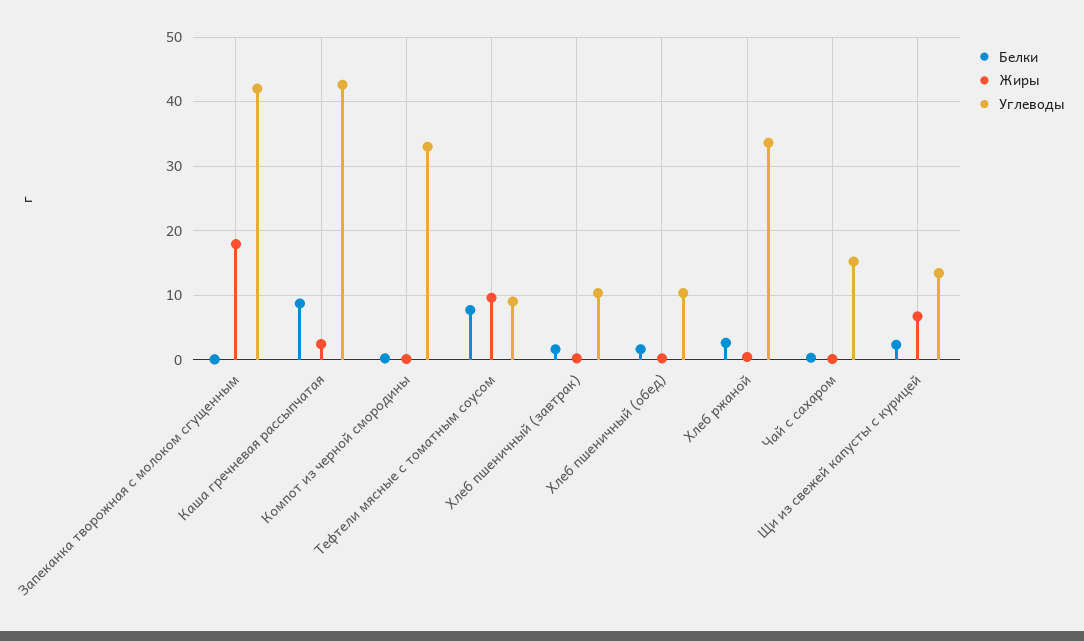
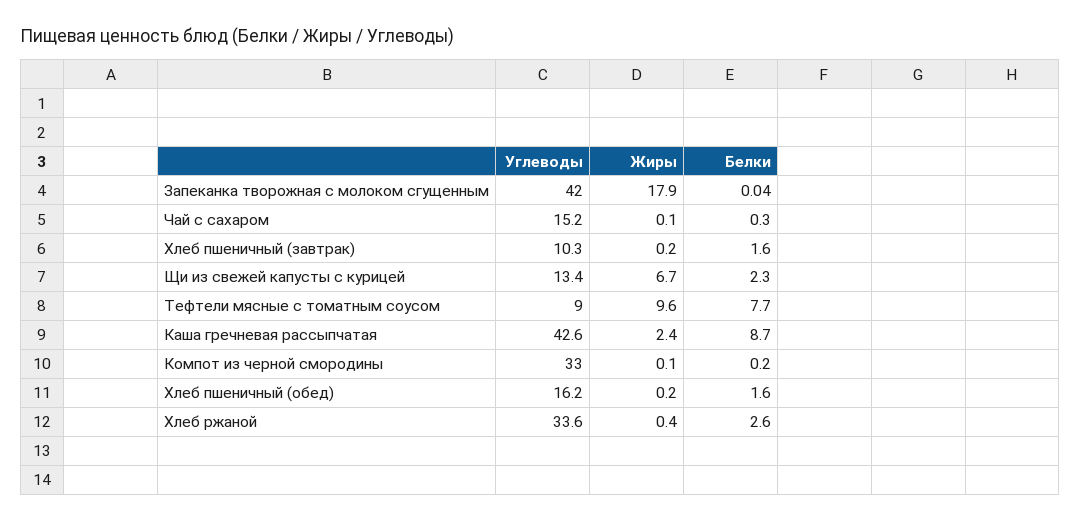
  {
    "Белки": {
      "Запеканка творожная с молоком сгущенным": 0.04,
      "Каша гречневая рассыпчатая": 8.7,
      "Компот из черной смородины": 0.2,
      "Тефтели мясные с томатным соусом": 7.7,
      "Хлеб пшеничный (завтрак)": 1.6,
      "Хлеб пшеничный (обед)": 1.6,
      "Хлеб ржаной": 2.6,
      "Чай с сахаром": 0.3,
      "Щи из свежей капусты с курицей": 2.3
    },
    "Жиры": {
      "Запеканка творожная с молоком сгущенным": 17.9,
      "Каша гречневая рассыпчатая": 2.4,
      "Компот из черной смородины": 0.1,
      "Тефтели мясные с томатным соусом": 9.6,
      "Хлеб пшеничный (завтрак)": 0.2,
      "Хлеб пшеничный (обед)": 0.2,
      "Хлеб ржаной": 0.4,
      "Чай с сахаром": 0.1,
      "Щи из свежей капусты с курицей": 6.7
    },
    "Углеводы": {
      "Запеканка творожная с молоком сгущенным": 42,
      "Каша гречневая рассыпчатая": 42.6,
      "Компот из черной смородины": 33,
      "Тефтели мясные с томатным соусом": 9,
      "Хлеб пшеничный (завтрак)": 10.3,
-     "Хлеб пшеничный (обед)": 10,
+     "Хлеб пшеничный (обед)": 16.2,
      "Хлеб ржаной": 33.6,
      "Чай с сахаром": 15.2,
      "Щи из свежей капусты с курицей": 13.4
    }
  }

